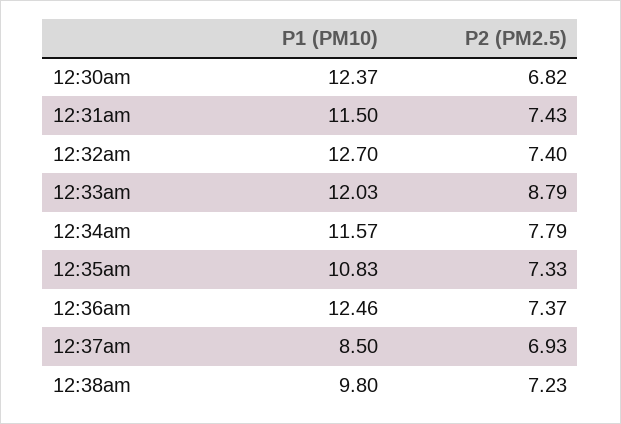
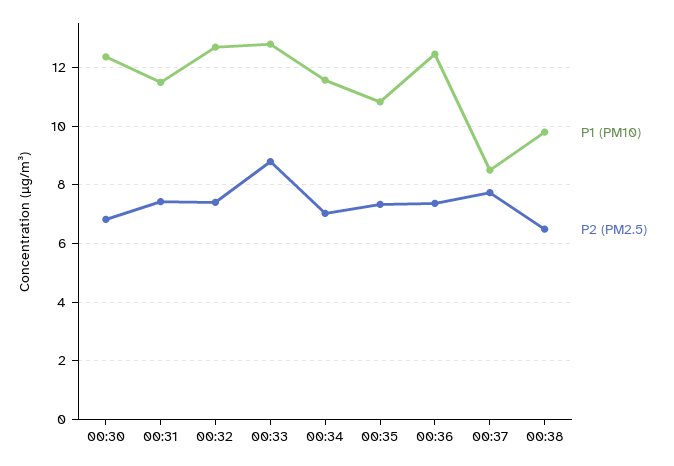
  {
    "P1 (PM10)": {
      "12:30am": 12.37,
      "12:31am": 11.5,
      "12:32am": 12.7,
-     "12:33am": 12.03,
+     "12:33am": 12.75,
      "12:34am": 11.57,
      "12:35am": 10.83,
      "12:36am": 12.46,
      "12:37am": 8.5,
      "12:38am": 9.8
    },
    "P2 (PM2.5)": {
      "12:30am": 6.82,
      "12:31am": 7.43,
      "12:32am": 7.4,
      "12:33am": 8.79,
-     "12:34am": 7.79,
+     "12:34am": 7,
      "12:35am": 7.33,
      "12:36am": 7.37,
-     "12:37am": 6.93,
+     "12:37am": 7.75,
-     "12:38am": 7.23
+     "12:38am": 6.5
    }
  }

